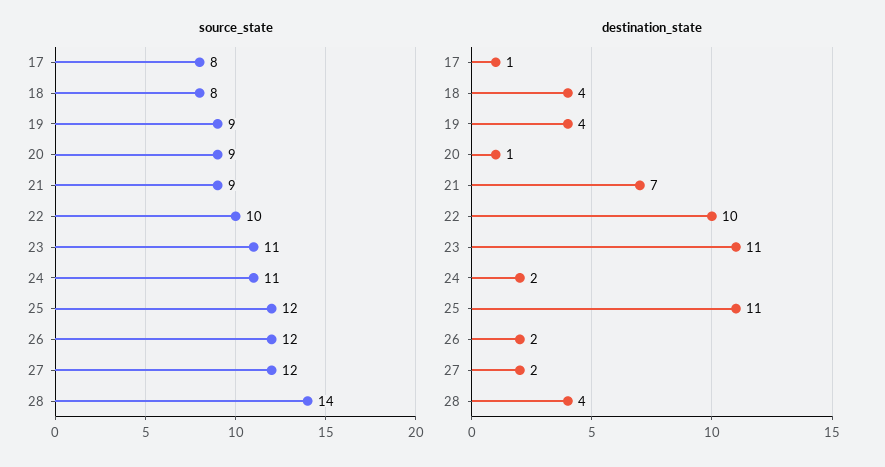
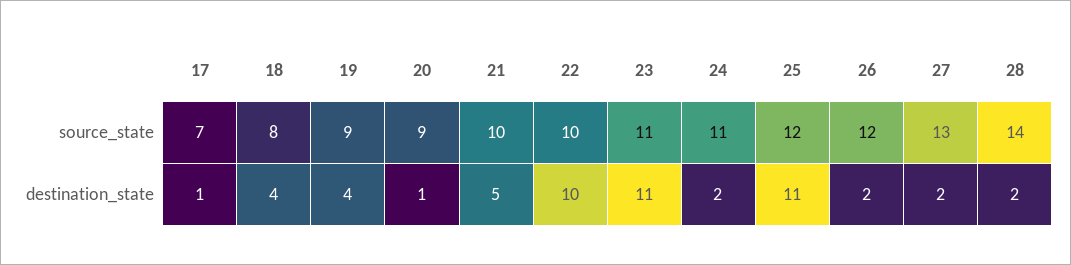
  {
    "source_state": {
-     "17": 8,
+     "17": 7,
      "18": 8,
      "19": 9,
      "20": 9,
-     "21": 9,
+     "21": 10,
      "22": 10,
      "23": 11,
      "24": 11,
      "25": 12,
      "26": 12,
-     "27": 12,
+     "27": 13,
      "28": 14
    },
    "destination_state": {
      "17": 1,
      "18": 4,
      "19": 4,
      "20": 1,
-     "21": 7,
+     "21": 5,
      "22": 10,
      "23": 11,
      "24": 2,
      "25": 11,
      "26": 2,
      "27": 2,
-     "28": 4
+     "28": 2
    }
  }

